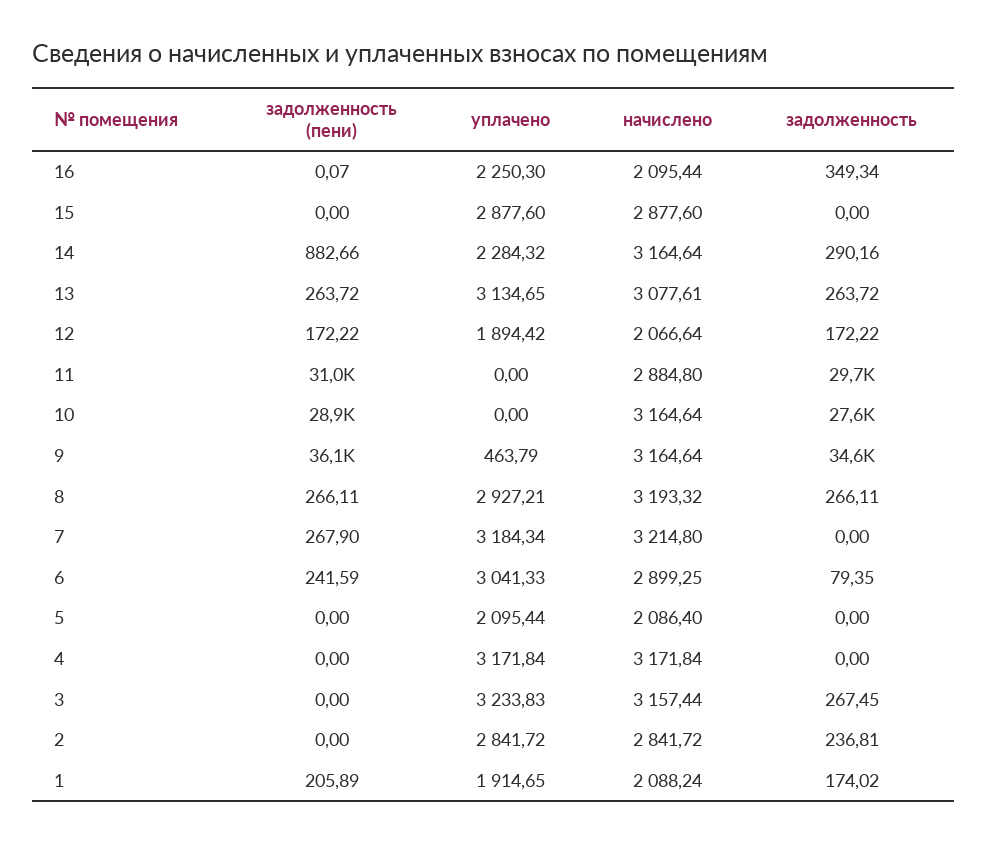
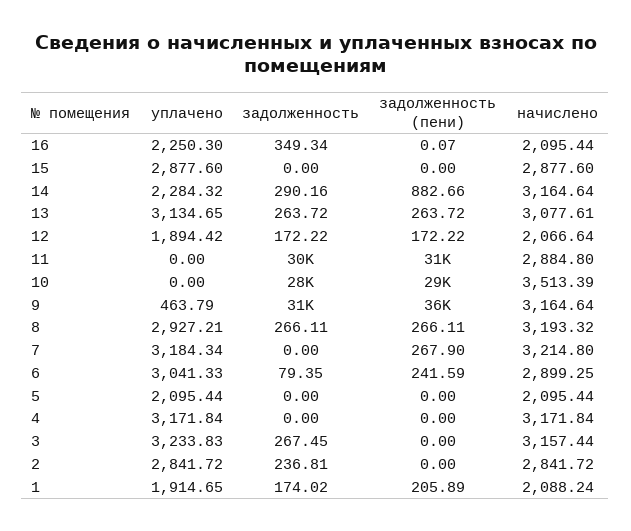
  {
    "задолженность (пени)": {
      "16": 0.07,
      "15": 0,
      "14": 882.66,
      "13": 263.72,
      "12": 172.22,
      "11": 31000,
      "10": 28900,
      "9": 36100,
      "8": 266.11,
      "7": 267.9,
      "6": 241.59,
      "5": 0,
      "4": 0,
      "3": 0,
      "2": 0,
      "1": 205.89
    },
    "уплачено": {
      "16": 2250.3,
      "15": 2877.6,
      "14": 2284.32,
      "13": 3134.65,
      "12": 1894.42,
      "11": 0,
      "10": 0,
      "9": 463.79,
      "8": 2927.21,
      "7": 3184.34,
      "6": 3041.33,
      "5": 2095.44,
      "4": 3171.84,
      "3": 3233.83,
      "2": 2841.72,
      "1": 1914.65
    },
    "начислено": {
      "16": 2095.44,
      "15": 2877.6,
      "14": 3164.64,
      "13": 3077.61,
      "12": 2066.64,
      "11": 2884.8,
-     "10": 3164.64,
+     "10": 3513.39,
      "9": 3164.64,
      "8": 3193.32,
      "7": 3214.8,
      "6": 2899.25,
-     "5": 2086.4,
+     "5": 2095.44,
      "4": 3171.84,
      "3": 3157.44,
      "2": 2841.72,
      "1": 2088.24
    },
    "задолженность": {
      "16": 349.34,
      "15": 0,
      "14": 290.16,
      "13": 263.72,
      "12": 172.22,
      "11": 29700,
      "10": 27600,
-     "9": 34600,
+     "9": 31000,
      "8": 266.11,
      "7": 0,
      "6": 79.35,
      "5": 0,
      "4": 0,
      "3": 267.45,
      "2": 236.81,
      "1": 174.02
    }
  }

